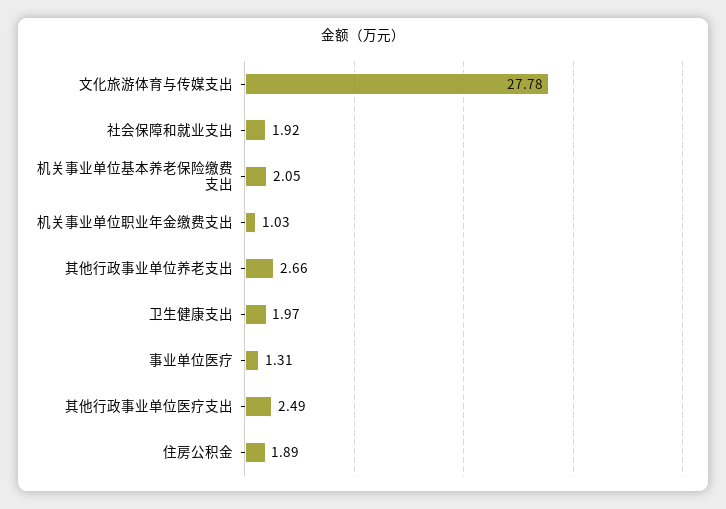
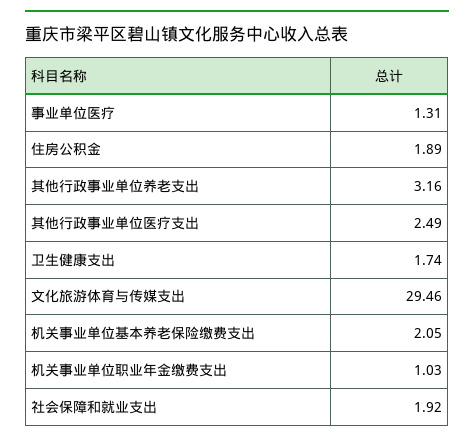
  {
-   "文化旅游体育与传媒支出": 27.78,
+   "文化旅游体育与传媒支出": 29.46,
    "社会保障和就业支出": 1.92,
    "机关事业单位基本养老保险缴费支出": 2.05,
    "机关事业单位职业年金缴费支出": 1.03,
-   "其他行政事业单位养老支出": 2.66,
+   "其他行政事业单位养老支出": 3.16,
-   "卫生健康支出": 1.97,
+   "卫生健康支出": 1.74,
    "事业单位医疗": 1.31,
    "其他行政事业单位医疗支出": 2.49,
    "住房公积金": 1.89
  }

